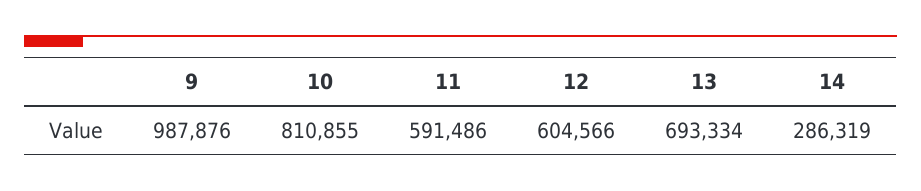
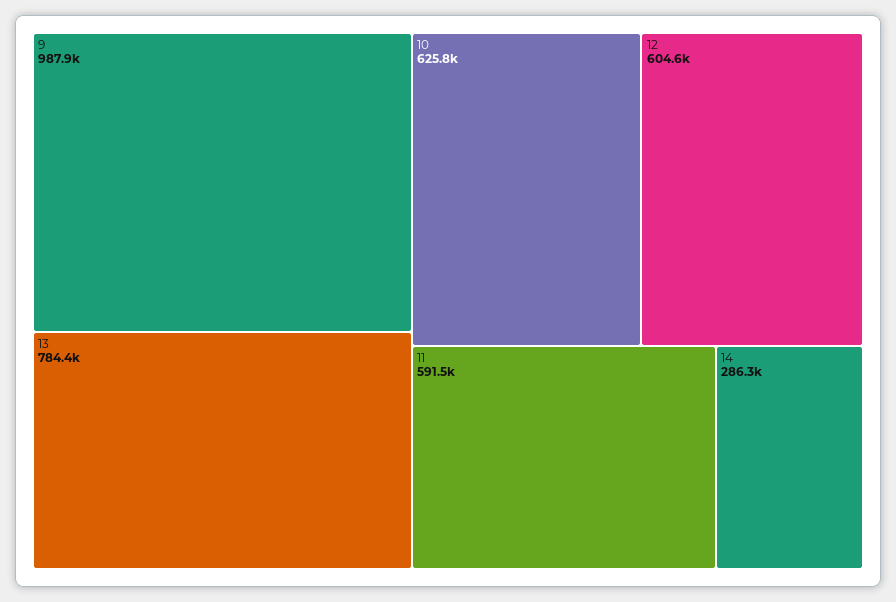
  {
    "9": 987876,
-   "10": 810855,
+   "10": 625800,
    "11": 591486,
    "12": 604566,
-   "13": 693334,
+   "13": 784400,
    "14": 286319
  }

